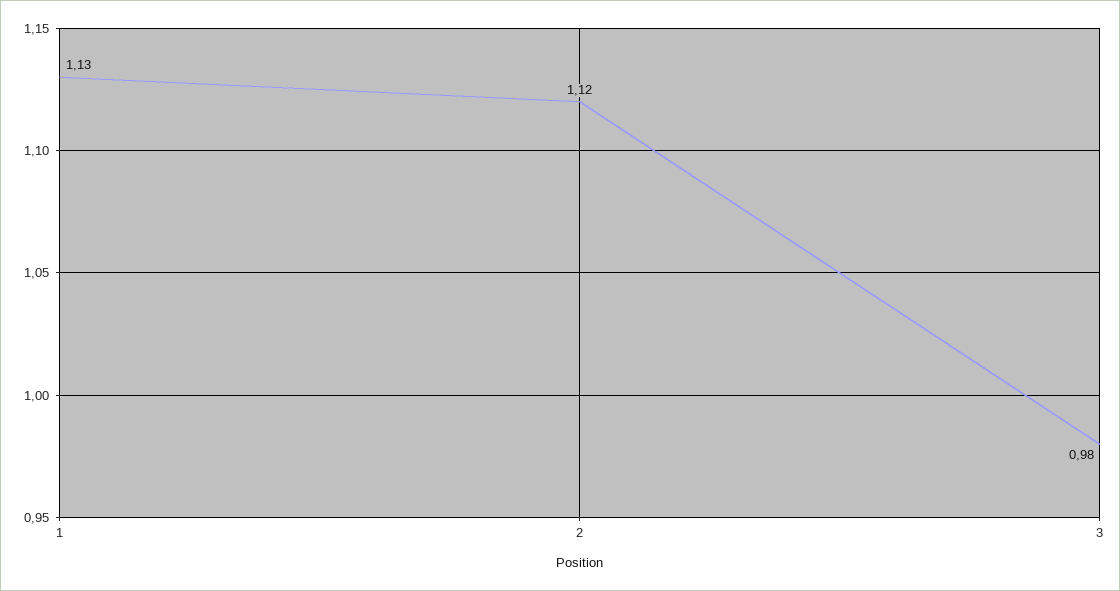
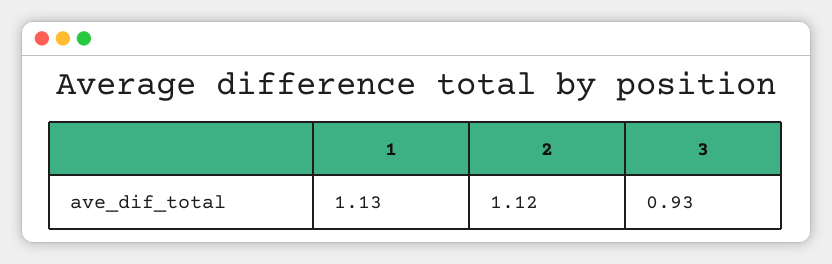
  {
    "1": 1.13,
    "2": 1.12,
-   "3": 0.98
+   "3": 0.93
  }

